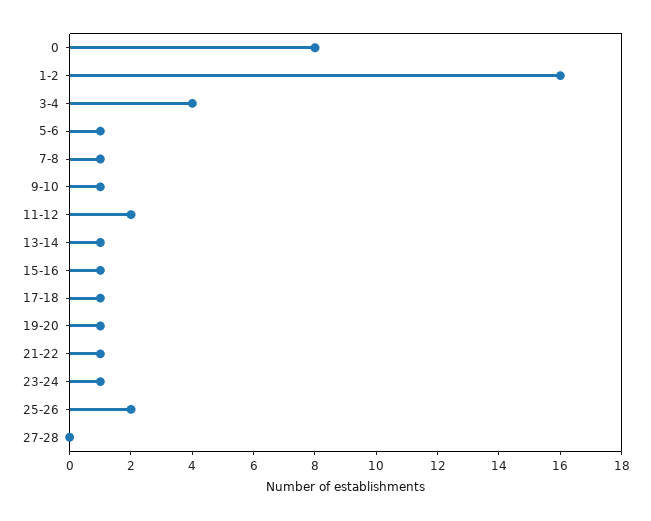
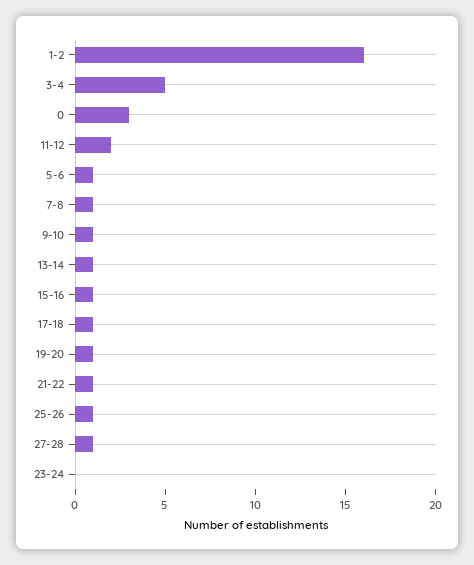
  {
-   "0": 8,
+   "0": 3,
    "1-2": 16,
-   "3-4": 4,
+   "3-4": 5,
    "5-6": 1,
    "7-8": 1,
    "9-10": 1,
    "11-12": 2,
    "13-14": 1,
    "15-16": 1,
    "17-18": 1,
    "19-20": 1,
    "21-22": 1,
-   "23-24": 1,
+   "23-24": 0,
-   "25-26": 2,
+   "25-26": 1,
-   "27-28": 0
+   "27-28": 1
  }

